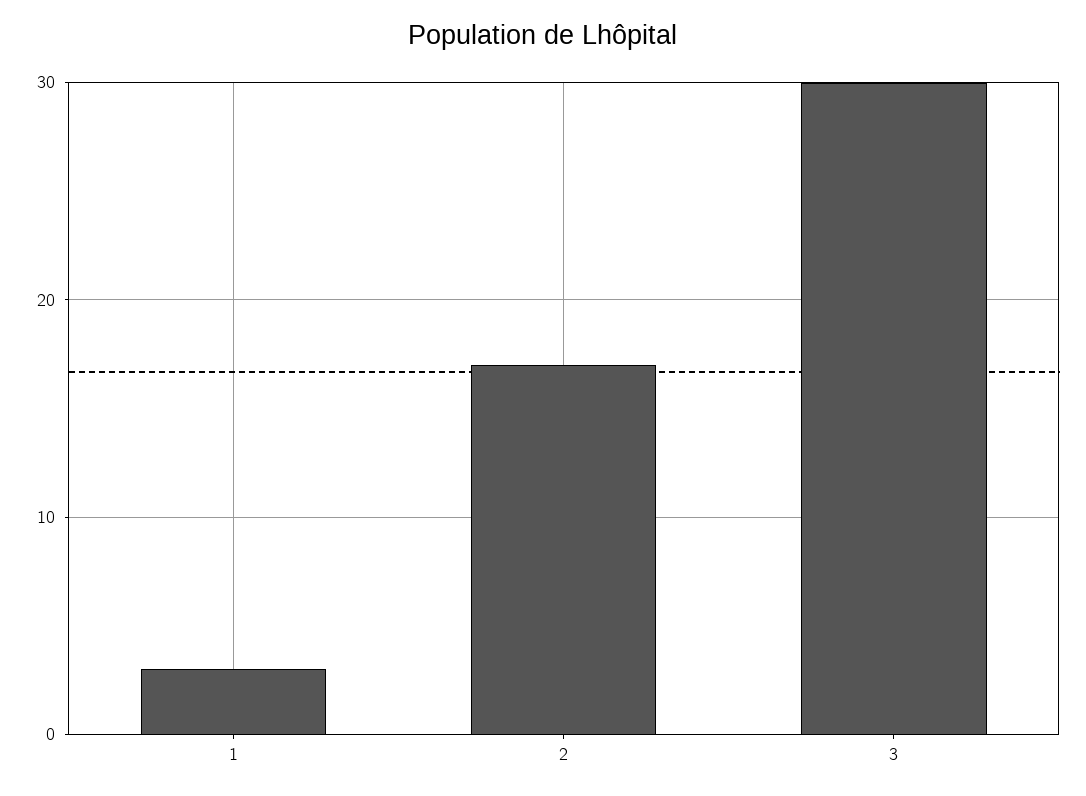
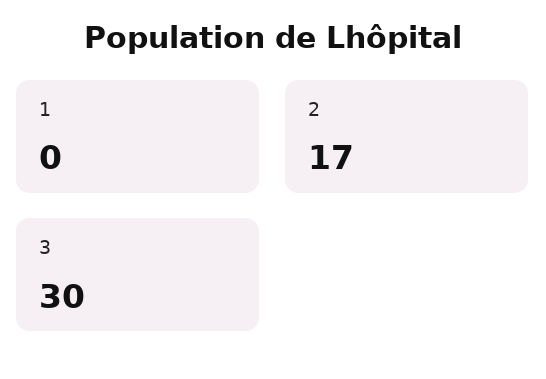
  {
-   "1": 3,
+   "1": 0,
    "2": 17,
    "3": 30
  }

